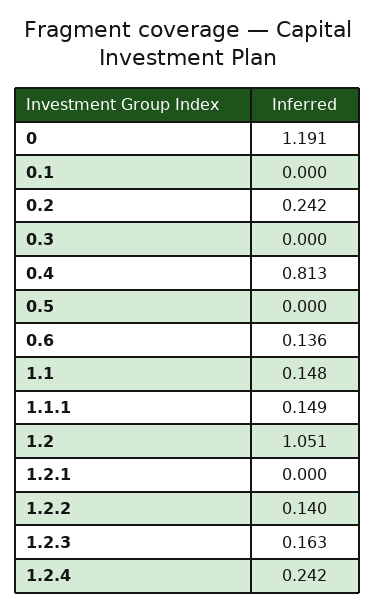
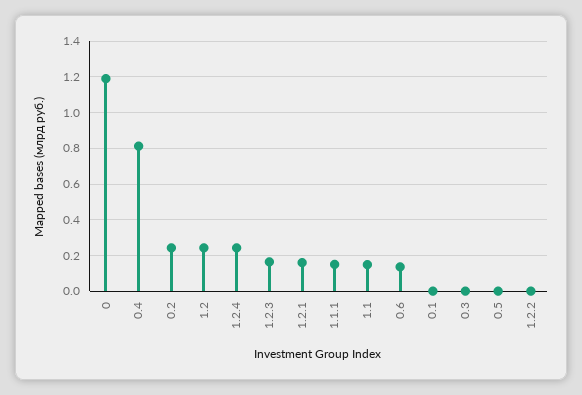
  {
    "0": 1.191,
    "0.1": 0,
    "0.2": 0.242,
    "0.3": 0,
    "0.4": 0.813,
    "0.5": 0,
    "0.6": 0.136,
    "1.1": 0.148,
    "1.1.1": 0.149,
-   "1.2": 1.051,
+   "1.2": 0.25,
-   "1.2.1": 0,
+   "1.2.1": 0.15,
-   "1.2.2": 0.14,
+   "1.2.2": 0,
    "1.2.3": 0.163,
    "1.2.4": 0.242
  }

